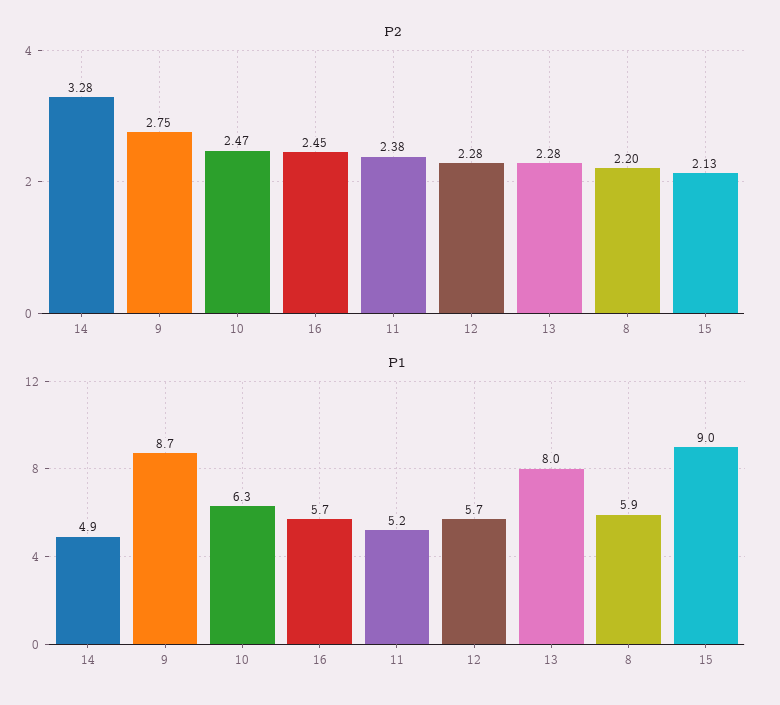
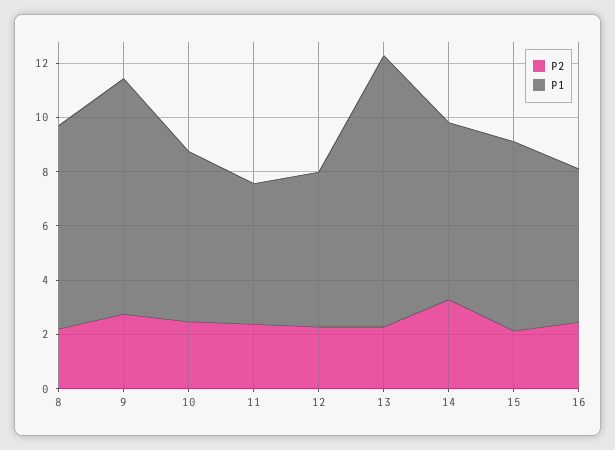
  {
    "P2": {
      "14": 3.28,
      "9": 2.75,
      "10": 2.47,
      "16": 2.45,
      "11": 2.38,
      "12": 2.28,
      "13": 2.28,
      "8": 2.2,
      "15": 2.13
    },
    "P1": {
-     "14": 4.9,
+     "14": 6.5,
      "9": 8.7,
      "10": 6.3,
      "16": 5.7,
      "11": 5.2,
      "12": 5.7,
-     "13": 8,
+     "13": 10,
-     "8": 5.9,
+     "8": 7.5,
-     "15": 9
+     "15": 7
    }
  }

